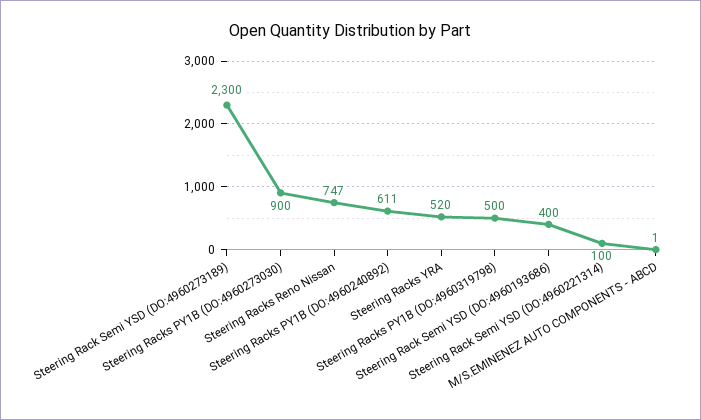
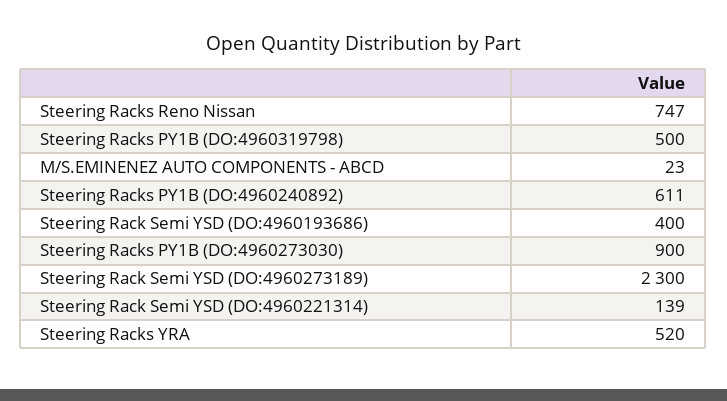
  {
    "Steering Rack Semi YSD (DO:4960273189)": 2300,
    "Steering Racks PY1B (DO:4960273030)": 900,
    "Steering Racks Reno Nissan": 747,
    "Steering Racks PY1B (DO:4960240892)": 611,
    "Steering Racks YRA": 520,
    "Steering Racks PY1B (DO:4960319798)": 500,
    "Steering Rack Semi YSD (DO:4960193686)": 400,
-   "Steering Rack Semi YSD (DO:4960221314)": 100,
+   "Steering Rack Semi YSD (DO:4960221314)": 139,
-   "M/S.EMINENEZ AUTO COMPONENTS - ABCD": 1
+   "M/S.EMINENEZ AUTO COMPONENTS - ABCD": 23
  }

